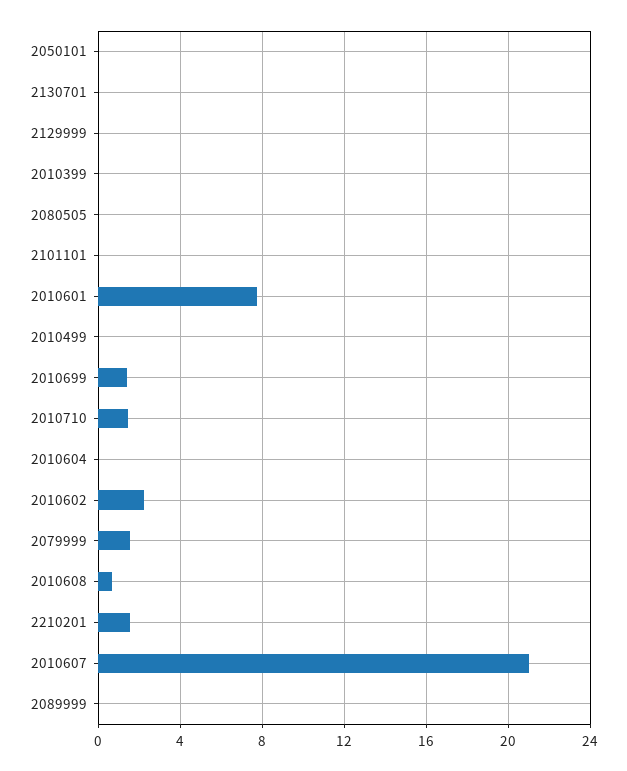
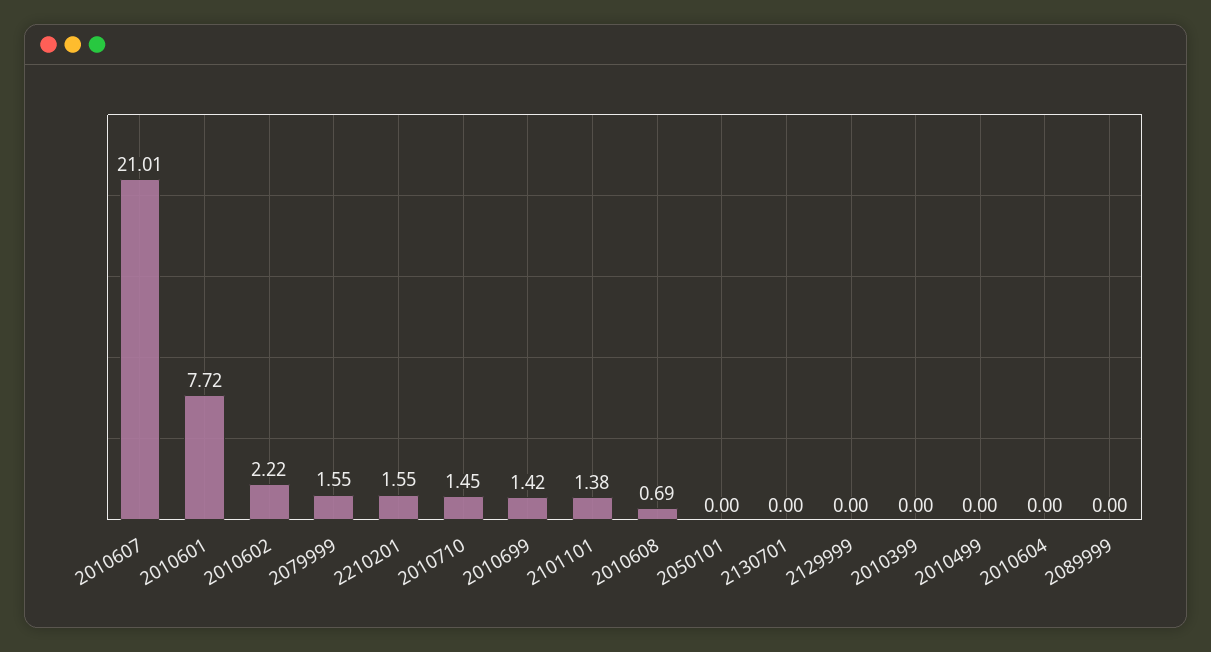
  {
    "2050101": 0,
    "2130701": 0,
    "2129999": 0,
    "2010399": 0,
-   "2080505": 0,
-   "2101101": 0,
+   "2101101": 1.38,
    "2010601": 7.72,
    "2010499": 0,
    "2010699": 1.42,
    "2010710": 1.45,
    "2010604": 0,
    "2010602": 2.22,
    "2079999": 1.55,
    "2010608": 0.69,
    "2210201": 1.55,
    "2010607": 21.01,
    "2089999": 0
  }

